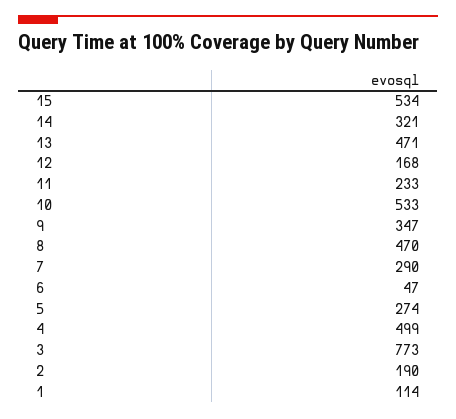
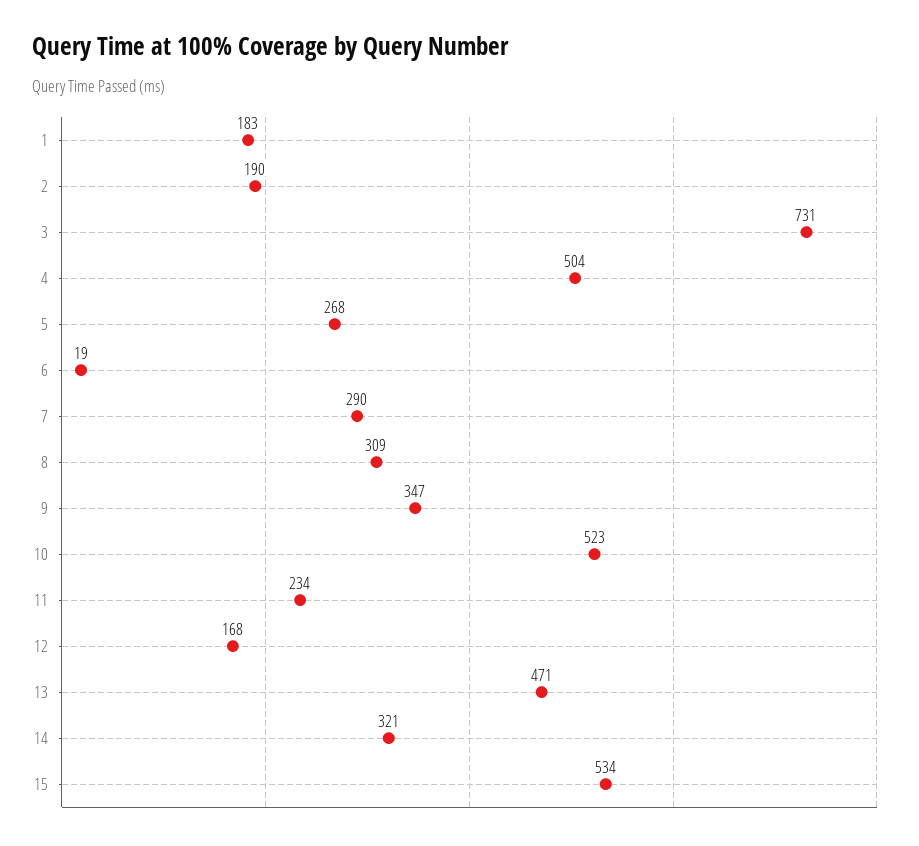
  {
    "15": 534,
    "14": 321,
    "13": 471,
    "12": 168,
-   "11": 233,
+   "11": 234,
-   "10": 533,
+   "10": 523,
    "9": 347,
-   "8": 470,
+   "8": 309,
    "7": 290,
-   "6": 47,
+   "6": 19,
-   "5": 274,
+   "5": 268,
-   "4": 499,
+   "4": 504,
-   "3": 773,
+   "3": 731,
    "2": 190,
-   "1": 114
+   "1": 183
  }

